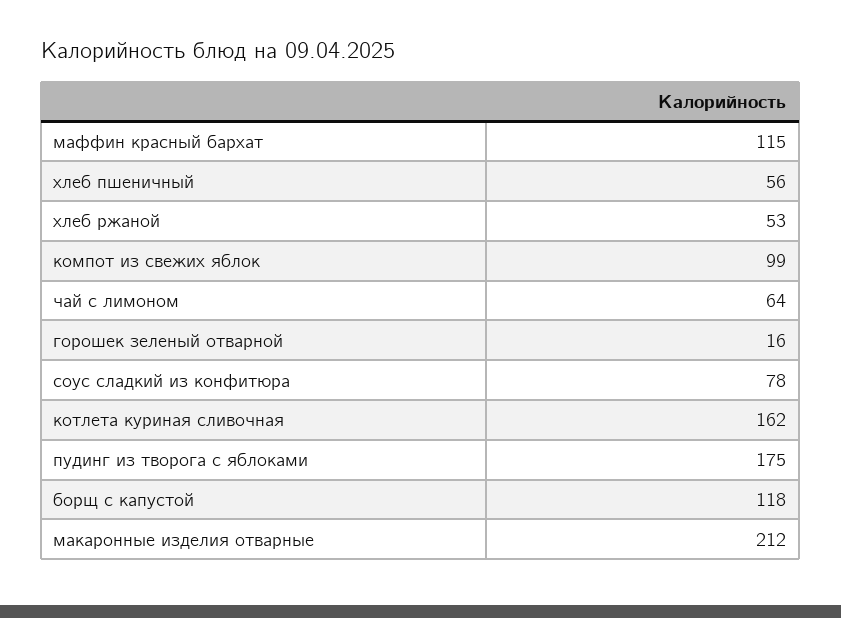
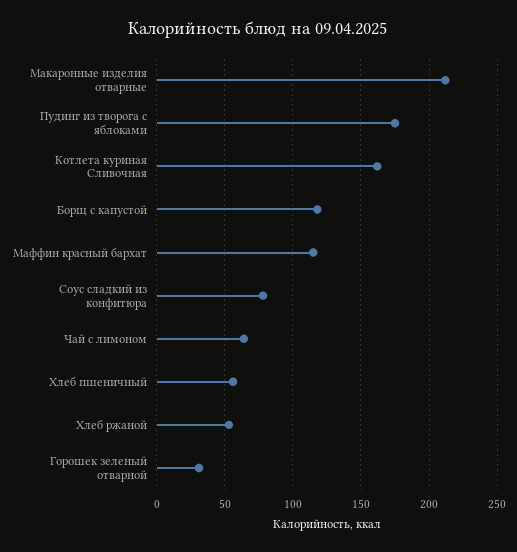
  {
    "маффин красный бархат": 115,
    "хлеб пшеничный": 56,
    "хлеб ржаной": 53,
-   "компот из свежих яблок": 99,
    "чай с лимоном": 64,
-   "горошек зеленый отварной": 16,
+   "горошек зеленый отварной": 30,
    "соус сладкий из конфитюра": 78,
    "котлета куриная сливочная": 162,
    "пудинг из творога с яблоками": 175,
    "борщ с капустой": 118,
    "макаронные изделия отварные": 212
  }

